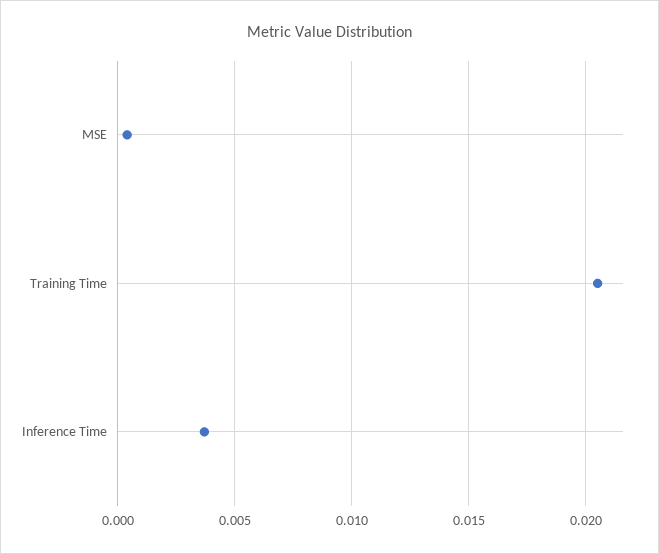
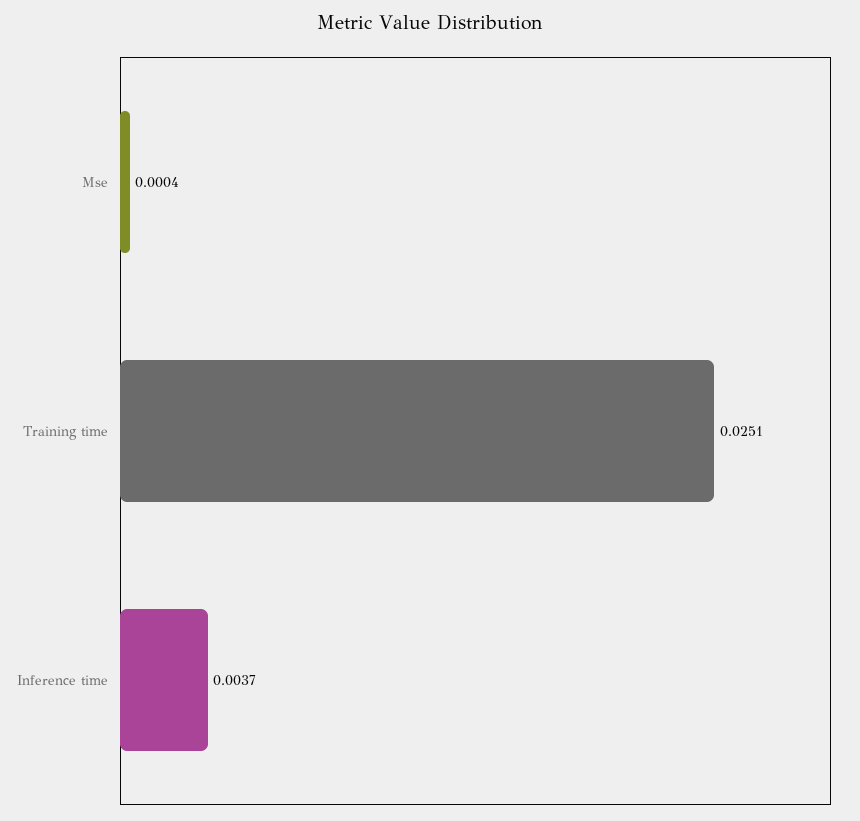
  {
    "MSE": 0.0004,
-   "Training Time": 0.0205,
+   "Training Time": 0.0251,
    "Inference Time": 0.0037
  }

